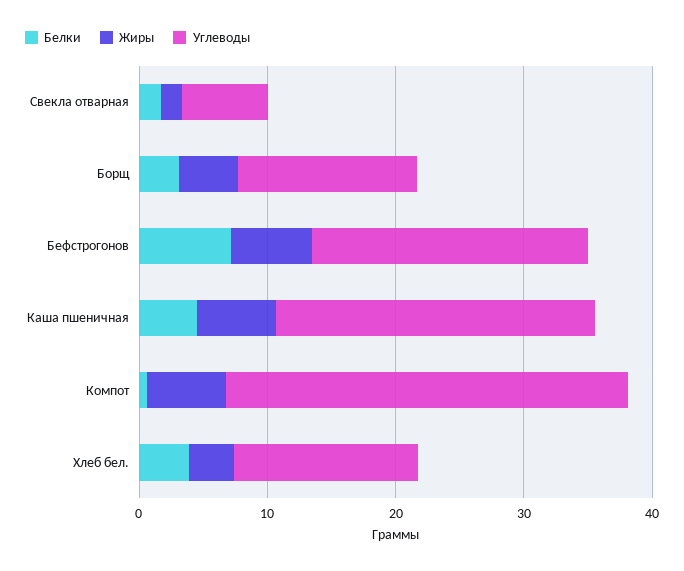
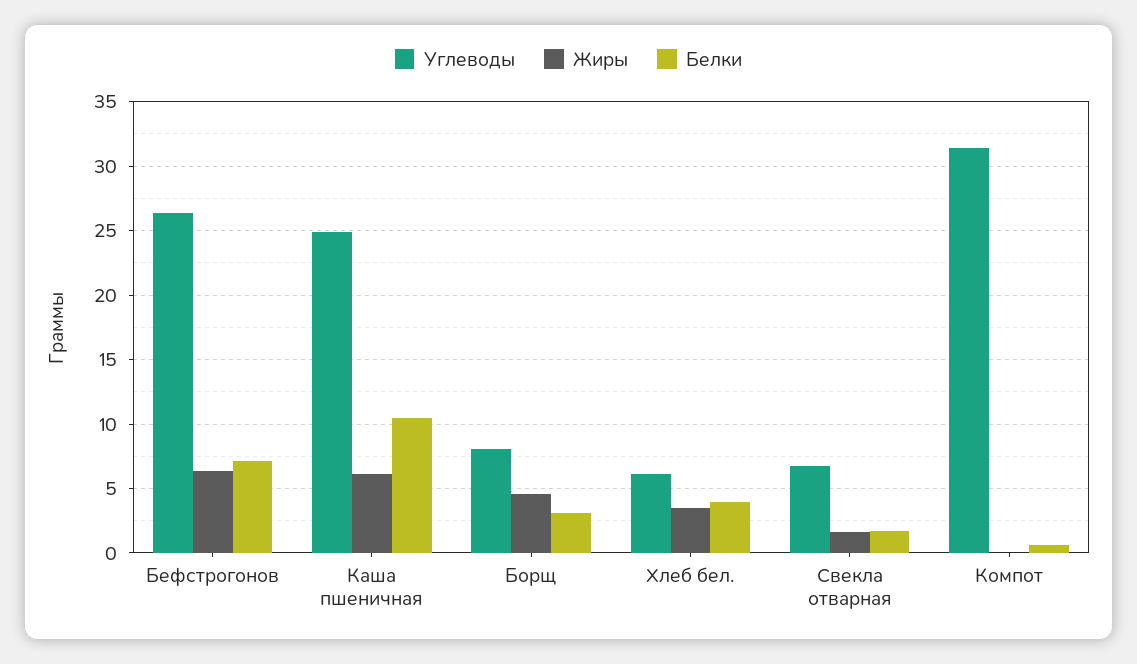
  {
    "Белки": {
      "Свекла отварная": 1.5,
      "Борщ": 3,
      "Бефстрогонов": 7,
-     "Каша пшеничная": 4,
+     "Каша пшеничная": 10.5,
      "Компот": 0.5,
      "Хлеб бел.": 4
    },
    "Жиры": {
      "Свекла отварная": 1.5,
      "Борщ": 4.5,
      "Бефстрогонов": 6.5,
      "Каша пшеничная": 6,
-     "Компот": 6,
+     "Компот": 0,
      "Хлеб бел.": 3.5
    },
    "Углеводы": {
      "Свекла отварная": 6.5,
-     "Борщ": 14,
+     "Борщ": 8,
-     "Бефстрогонов": 22,
+     "Бефстрогонов": 26.5,
      "Каша пшеничная": 25,
      "Компот": 31.5,
-     "Хлеб бел.": 14
+     "Хлеб бел.": 6
    }
  }

